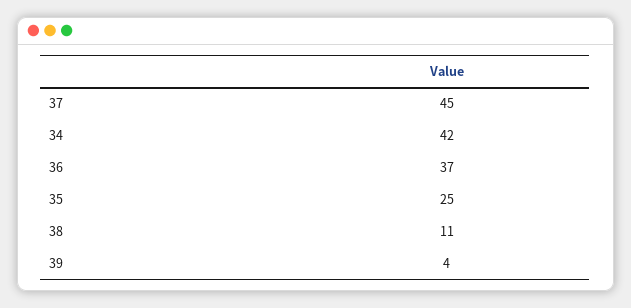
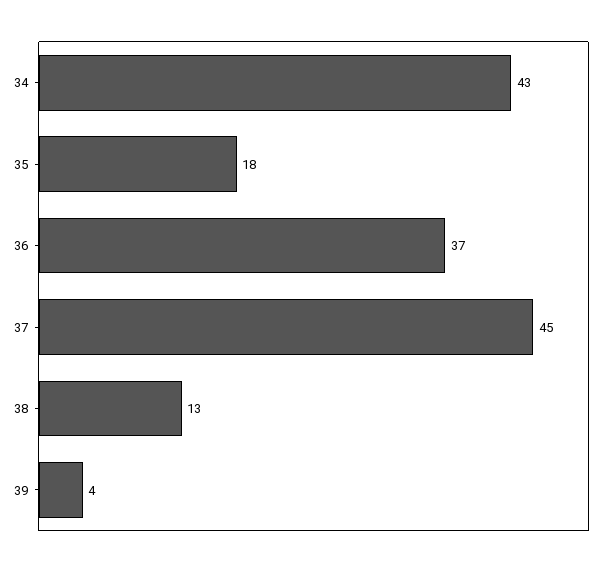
  {
    "37": 45,
-   "34": 42,
+   "34": 43,
    "36": 37,
-   "35": 25,
+   "35": 18,
-   "38": 11,
+   "38": 13,
    "39": 4
  }

